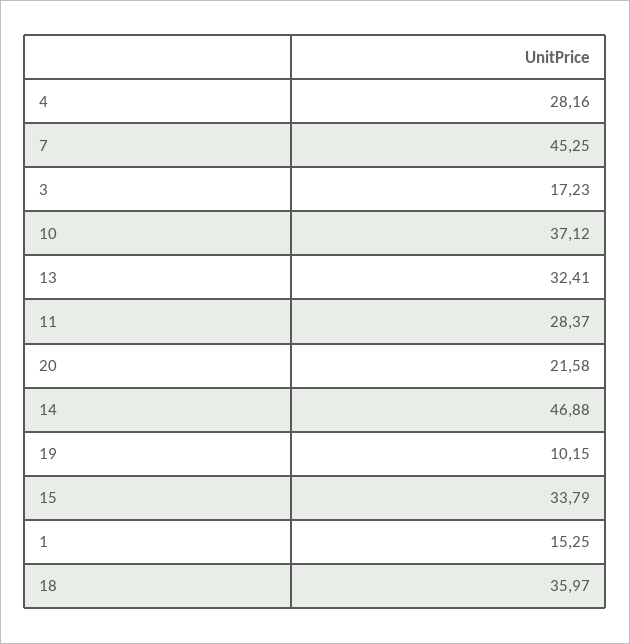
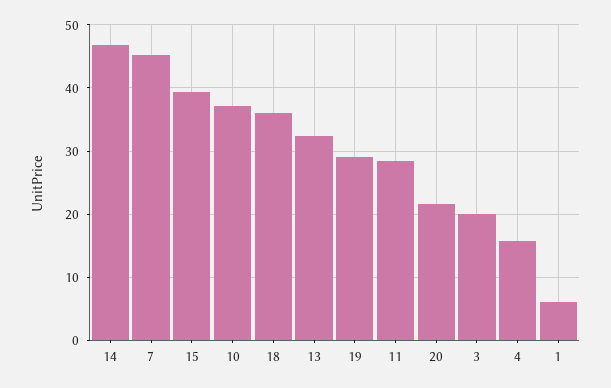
  {
-   "4": 28.16,
+   "4": 16,
    "7": 45.25,
-   "3": 17.23,
+   "3": 20,
    "10": 37.12,
    "13": 32.41,
    "11": 28.37,
    "20": 21.58,
    "14": 46.88,
-   "19": 10.15,
+   "19": 29,
-   "15": 33.79,
+   "15": 39,
-   "1": 15.25,
+   "1": 6,
    "18": 35.97
  }

